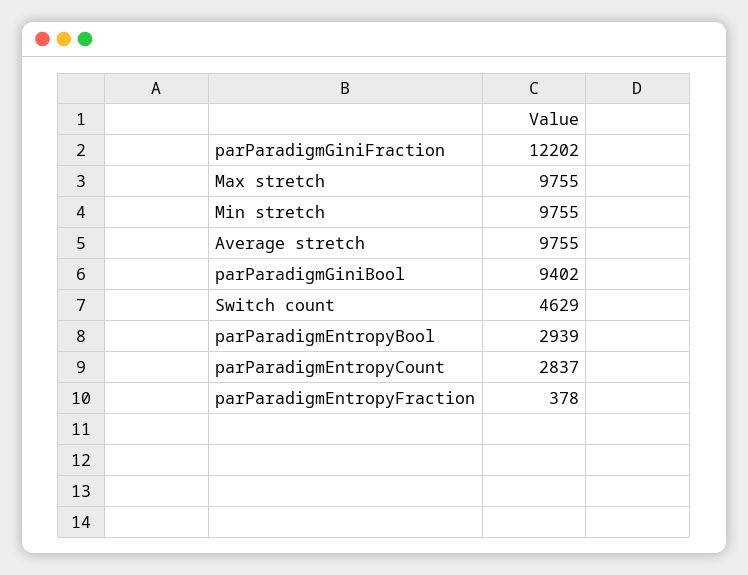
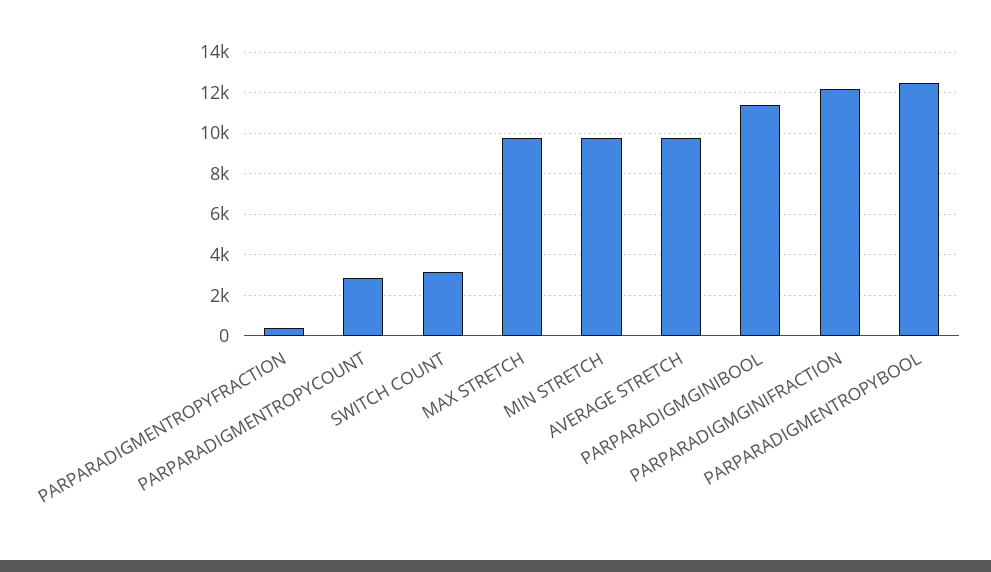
  {
    "parParadigmGiniFraction": 12202,
    "Max stretch": 9755,
    "Min stretch": 9755,
    "Average stretch": 9755,
-   "parParadigmGiniBool": 9402,
+   "parParadigmGiniBool": 11500,
-   "Switch count": 4629,
+   "Switch count": 3000,
-   "parParadigmEntropyBool": 2939,
+   "parParadigmEntropyBool": 12500,
    "parParadigmEntropyCount": 2837,
    "parParadigmEntropyFraction": 378
  }

